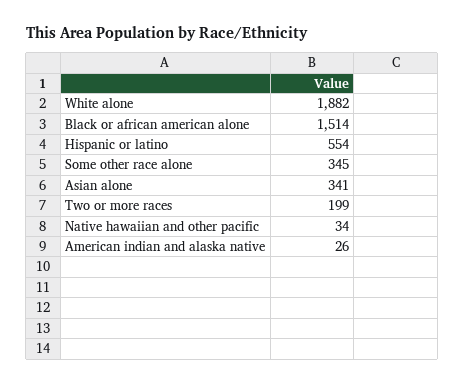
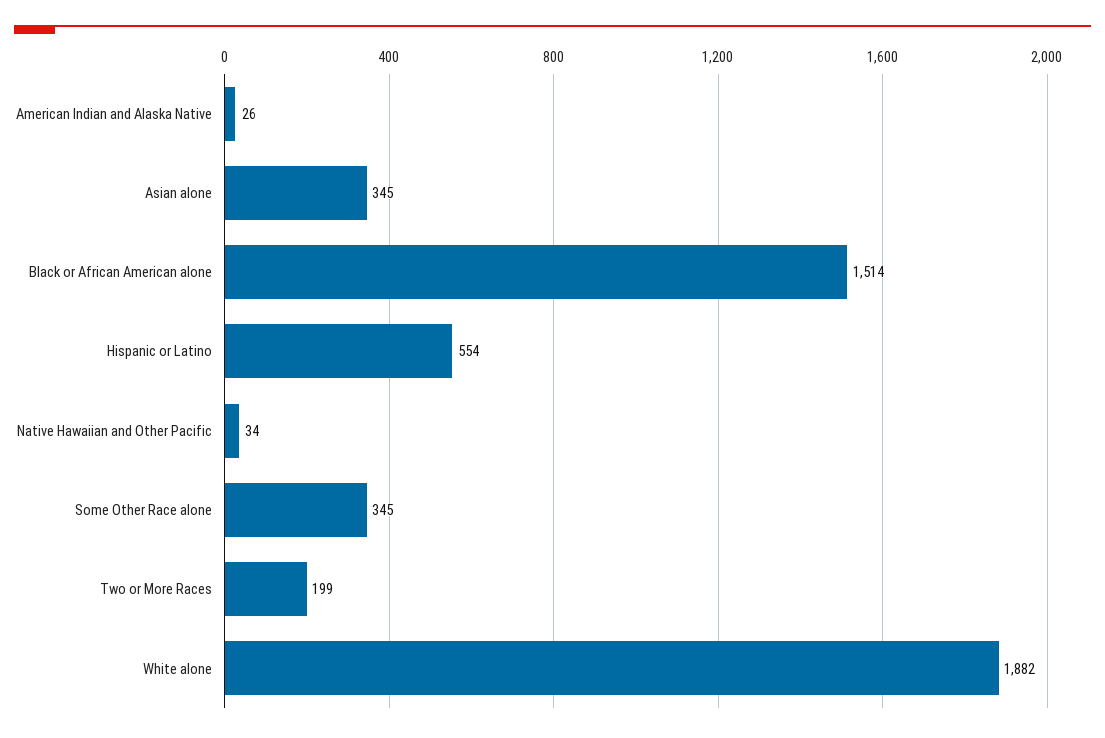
  {
    "White alone": 1882,
    "Black or african american alone": 1514,
    "Hispanic or latino": 554,
    "Some other race alone": 345,
-   "Asian alone": 341,
+   "Asian alone": 345,
    "Two or more races": 199,
    "Native hawaiian and other pacific": 34,
    "American indian and alaska native": 26
  }

